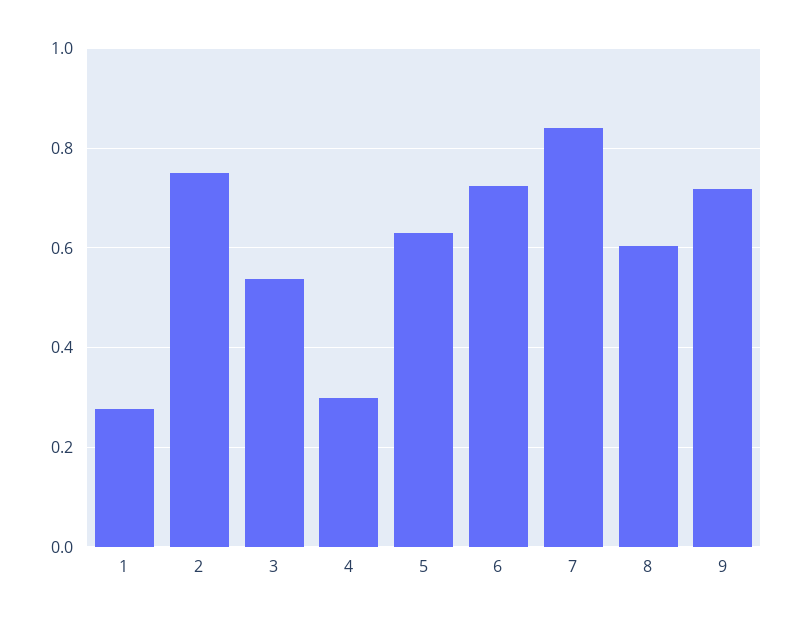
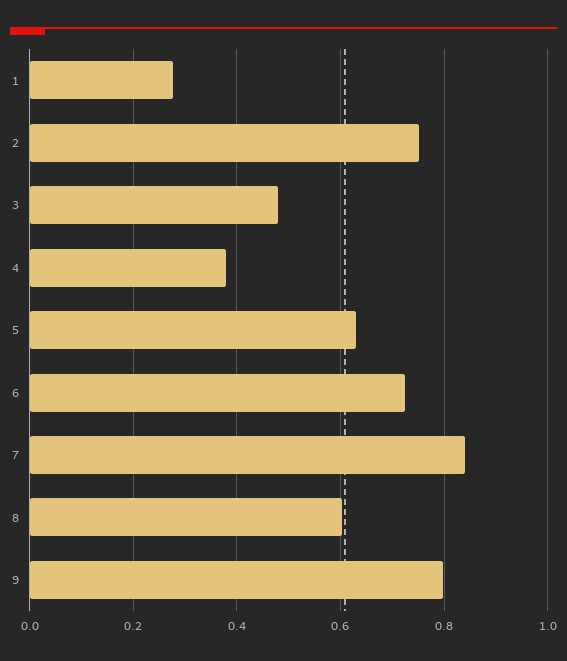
  {
    "1": 0.28,
    "2": 0.76,
-   "3": 0.54,
+   "3": 0.48,
-   "4": 0.3,
+   "4": 0.38,
    "5": 0.62,
    "6": 0.72,
    "7": 0.84,
    "8": 0.6,
-   "9": 0.72
+   "9": 0.8
  }

